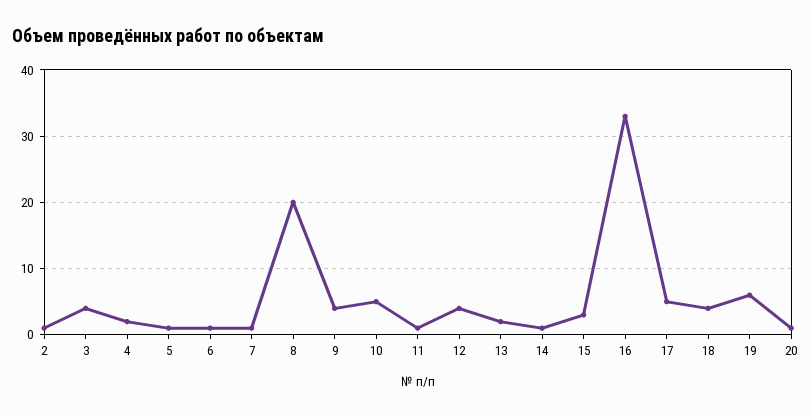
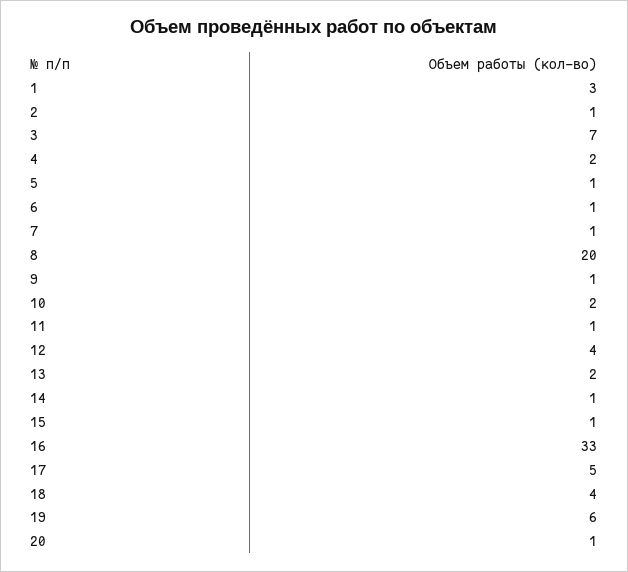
  {
    "2": 1,
-   "3": 4,
+   "3": 7,
    "4": 2,
    "5": 1,
    "6": 1,
    "7": 1,
    "8": 20,
-   "9": 4,
+   "9": 1,
-   "10": 5,
+   "10": 2,
    "11": 1,
    "12": 4,
    "13": 2,
    "14": 1,
-   "15": 3,
+   "15": 1,
    "16": 33,
    "17": 5,
    "18": 4,
    "19": 6,
-   "20": 1
+   "20": 1,
+   "1": 3
  }

